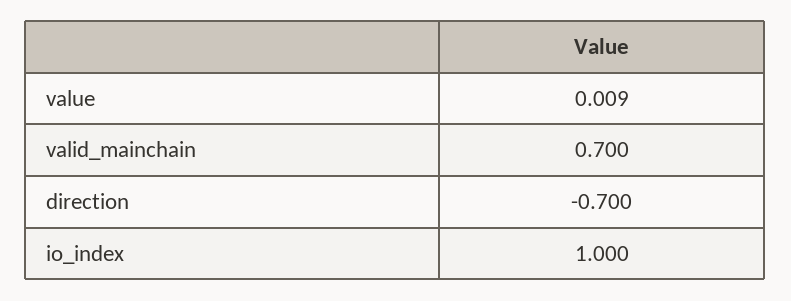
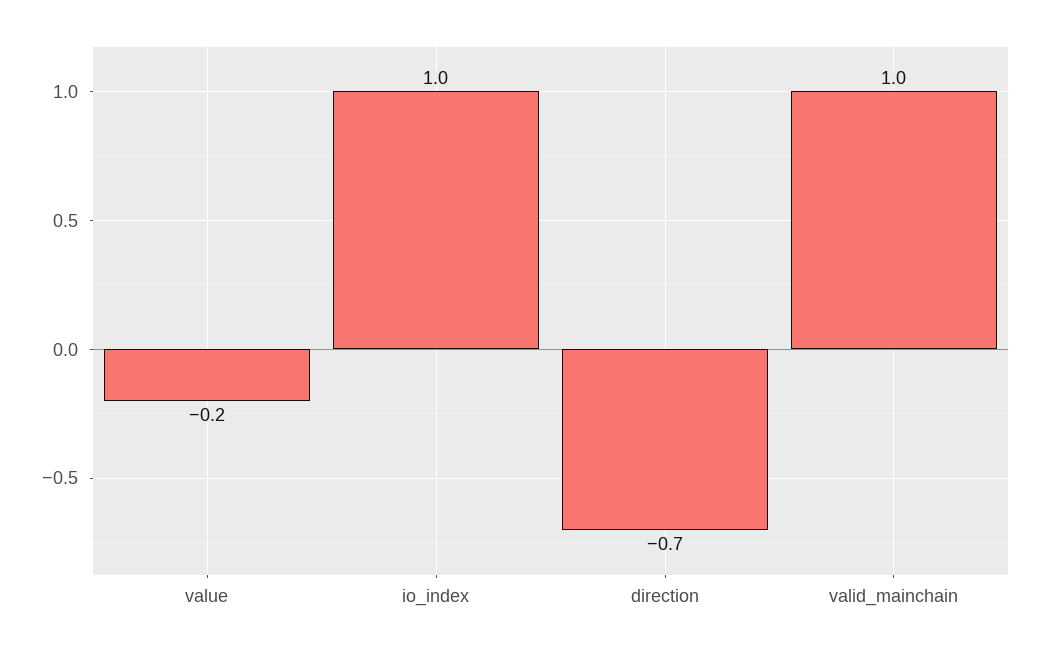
  {
-   "value": 0.009,
+   "value": -0.2,
-   "valid_mainchain": 0.7,
+   "valid_mainchain": 1,
    "direction": -0.7,
    "io_index": 1
  }

